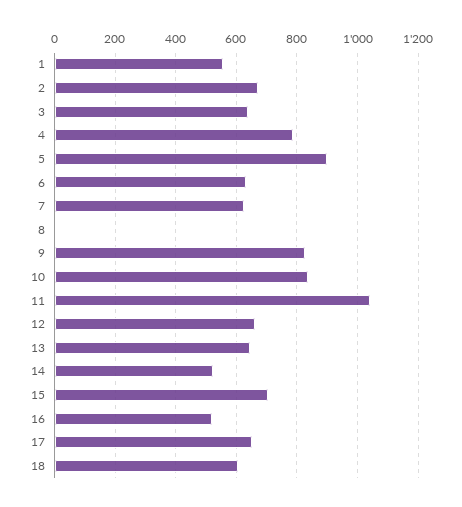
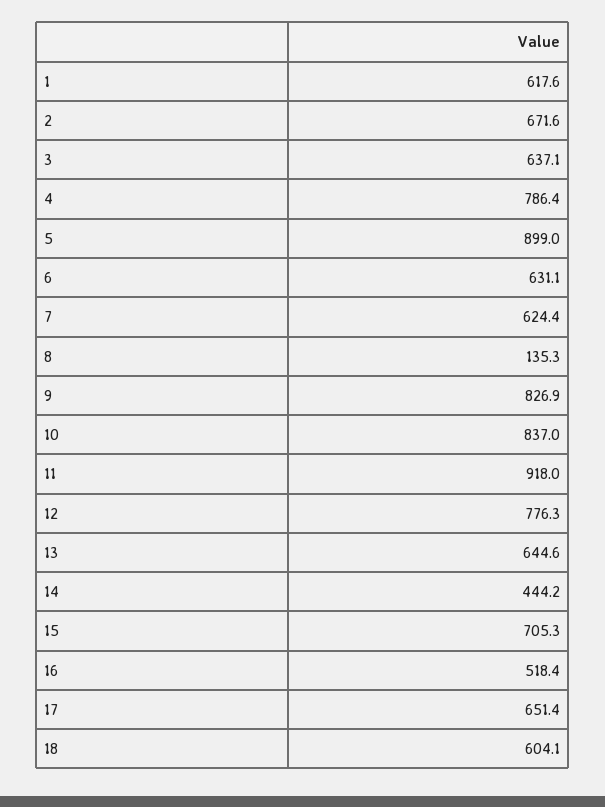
  {
-   "1": 560,
+   "1": 617.6,
    "2": 671.6,
    "3": 637.1,
    "4": 786.4,
    "5": 899,
    "6": 631.1,
    "7": 624.4,
-   "8": 0,
+   "8": 135.3,
    "9": 826.9,
    "10": 837,
-   "11": 1040,
+   "11": 918,
-   "12": 660,
+   "12": 776.3,
    "13": 644.6,
-   "14": 520,
+   "14": 444.2,
    "15": 705.3,
    "16": 518.4,
    "17": 651.4,
    "18": 604.1
  }

